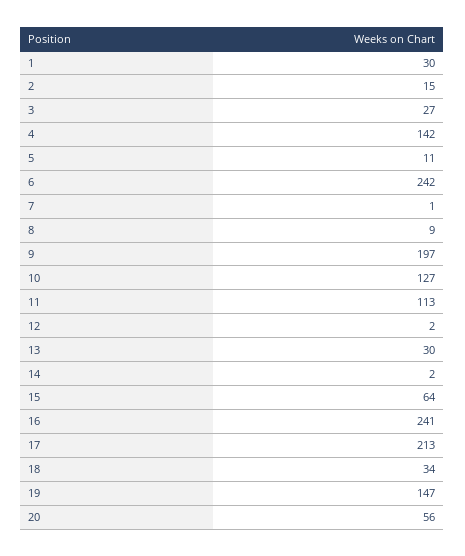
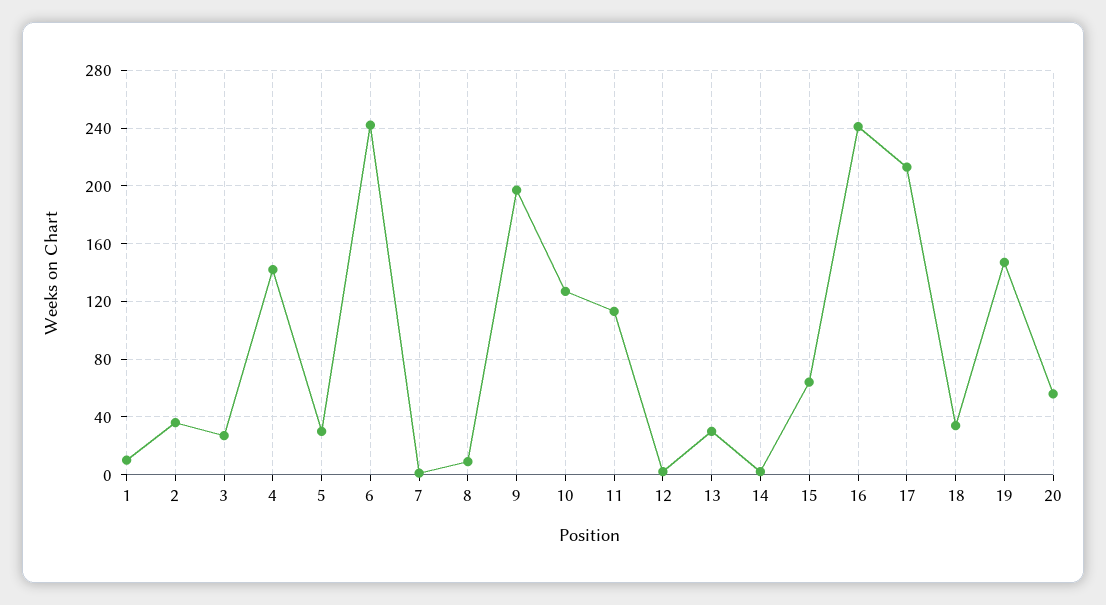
  {
-   "1": 30,
+   "1": 10,
-   "2": 15,
+   "2": 35,
    "3": 27,
    "4": 142,
-   "5": 11,
+   "5": 30,
    "6": 242,
    "7": 1,
    "8": 9,
    "9": 197,
    "10": 127,
    "11": 113,
    "12": 2,
    "13": 30,
    "14": 2,
    "15": 64,
    "16": 241,
    "17": 213,
    "18": 34,
    "19": 147,
    "20": 56
  }

